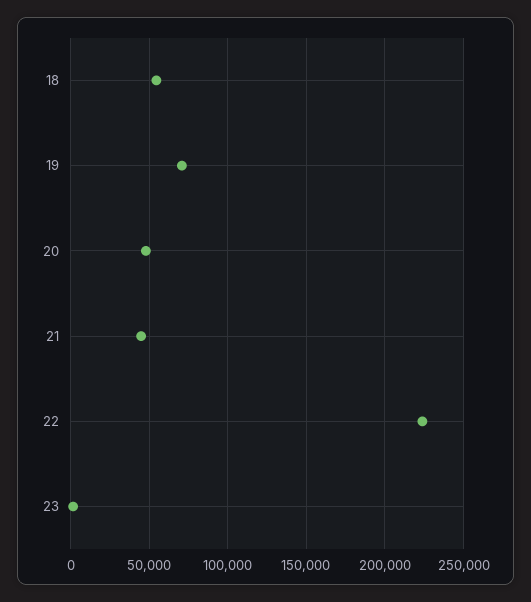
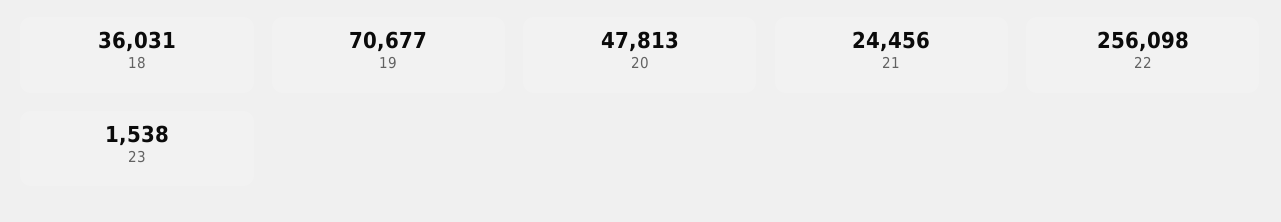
  {
-   "18": 55000,
+   "18": 36031,
    "19": 70677,
    "20": 47813,
-   "21": 45000,
+   "21": 24456,
-   "22": 225000,
+   "22": 256098,
    "23": 1538
  }

